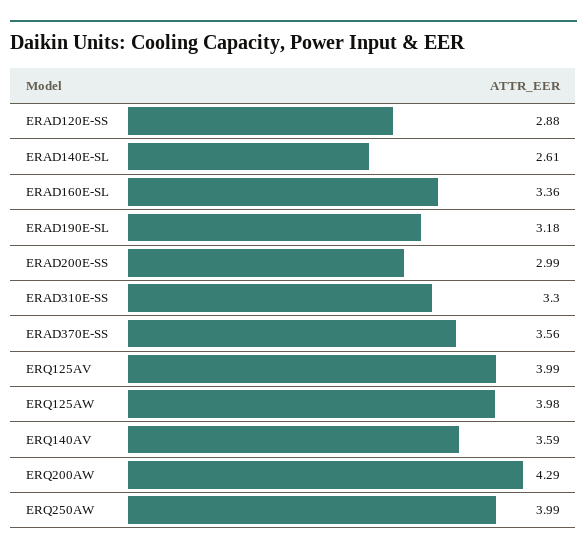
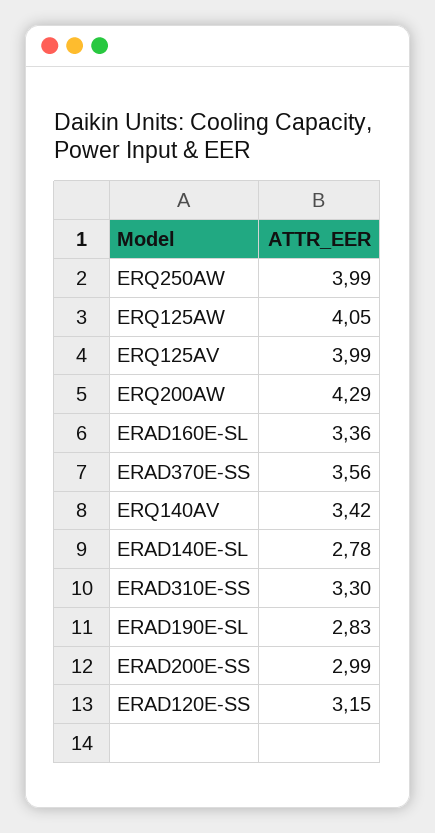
  {
-   "ERAD120E-SS": 2.88,
+   "ERAD120E-SS": 3.15,
-   "ERAD140E-SL": 2.61,
+   "ERAD140E-SL": 2.78,
    "ERAD160E-SL": 3.36,
-   "ERAD190E-SL": 3.18,
+   "ERAD190E-SL": 2.83,
    "ERAD200E-SS": 2.99,
    "ERAD310E-SS": 3.3,
    "ERAD370E-SS": 3.56,
    "ERQ125AV": 3.99,
-   "ERQ125AW": 3.98,
+   "ERQ125AW": 4.05,
-   "ERQ140AV": 3.59,
+   "ERQ140AV": 3.42,
    "ERQ200AW": 4.29,
    "ERQ250AW": 3.99
  }

